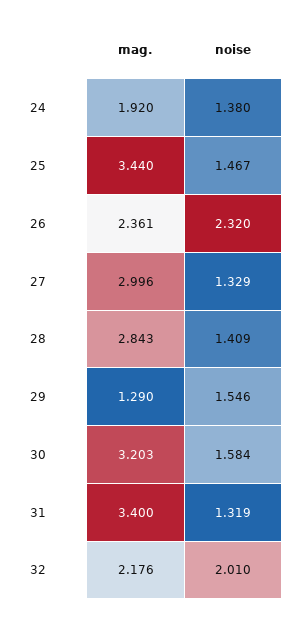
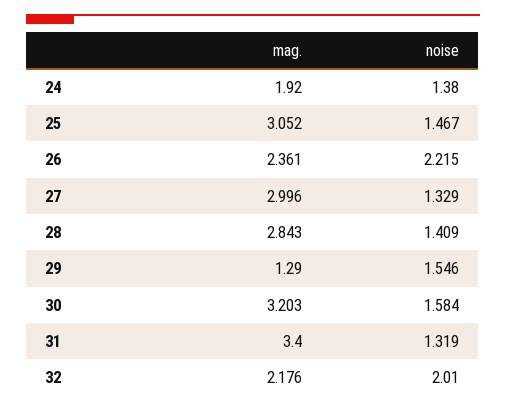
  {
    "mag.": {
      "24": 1.92,
-     "25": 3.44,
+     "25": 3.052,
      "26": 2.361,
      "27": 2.996,
      "28": 2.843,
      "29": 1.29,
      "30": 3.203,
      "31": 3.4,
      "32": 2.176
    },
    "noise": {
      "24": 1.38,
      "25": 1.467,
-     "26": 2.32,
+     "26": 2.215,
      "27": 1.329,
      "28": 1.409,
      "29": 1.546,
      "30": 1.584,
      "31": 1.319,
      "32": 2.01
    }
  }

